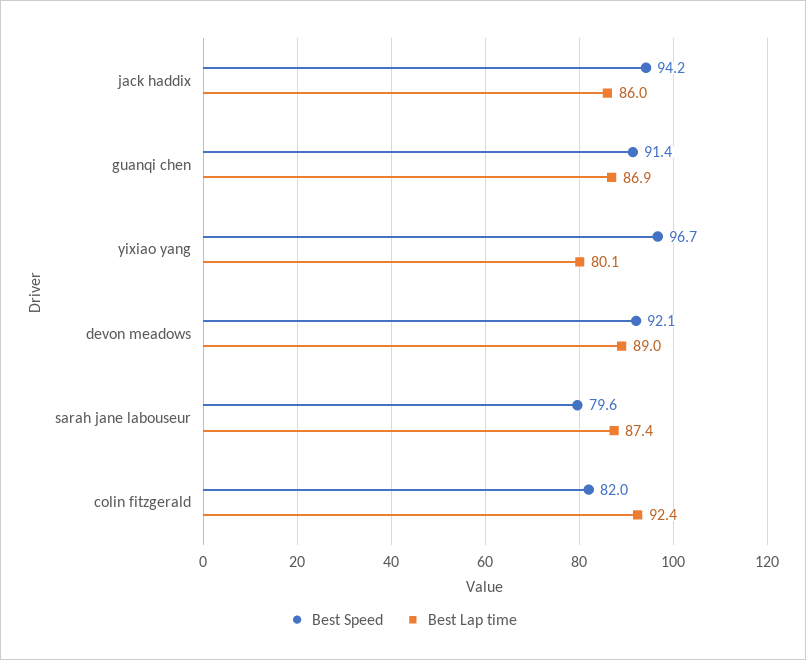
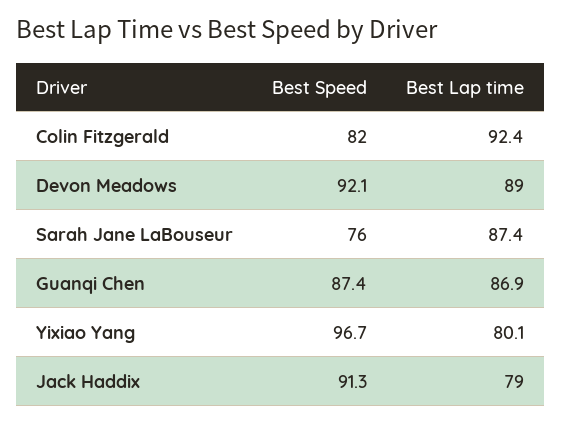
  {
    "Best Speed": {
-     "jack haddix": 94.2,
+     "jack haddix": 91.3,
-     "guanqi chen": 91.4,
+     "guanqi chen": 87.4,
      "yixiao yang": 96.7,
      "devon meadows": 92.1,
-     "sarah jane labouseur": 79.6,
+     "sarah jane labouseur": 76,
      "colin fitzgerald": 82
    },
    "Best Lap time": {
-     "jack haddix": 86,
+     "jack haddix": 79,
      "guanqi chen": 86.9,
      "yixiao yang": 80.1,
      "devon meadows": 89,
      "sarah jane labouseur": 87.4,
      "colin fitzgerald": 92.4
    }
  }

